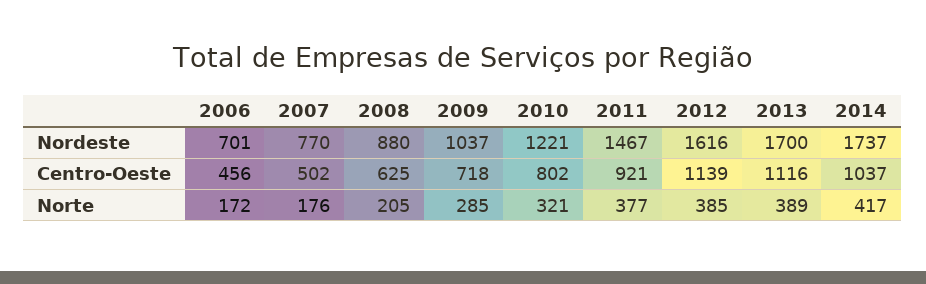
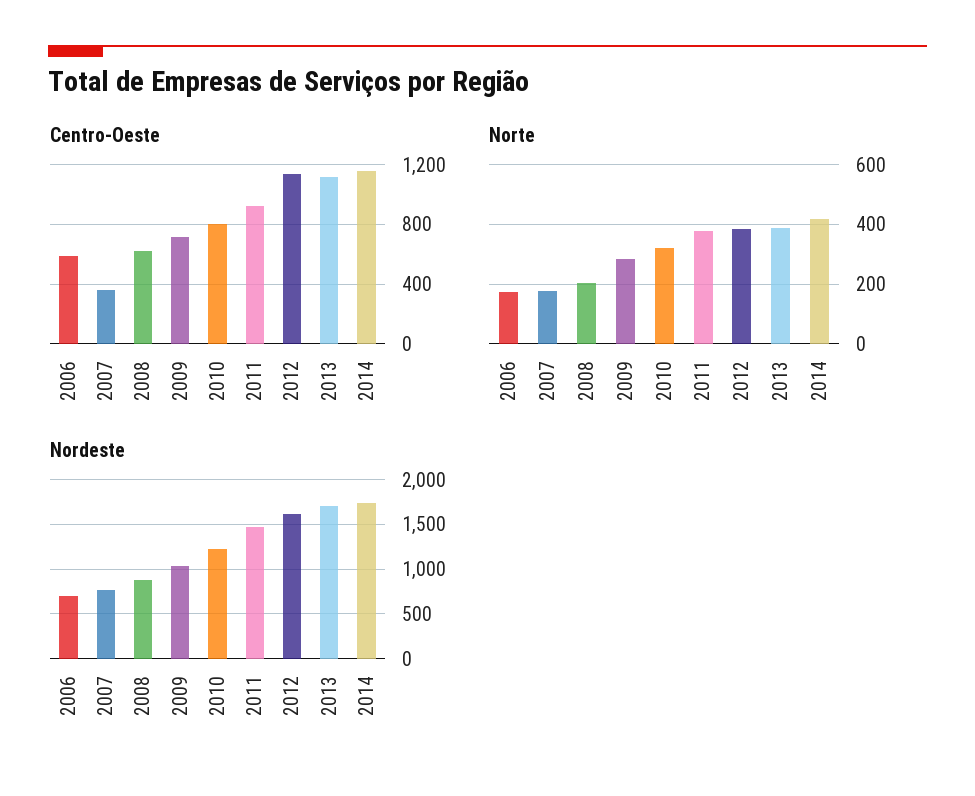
  {
    "Nordeste": {
      "2006": 701,
      "2007": 770,
      "2008": 880,
      "2009": 1037,
      "2010": 1221,
      "2011": 1467,
      "2012": 1616,
      "2013": 1700,
      "2014": 1737
    },
    "Centro-Oeste": {
-     "2006": 456,
+     "2006": 600,
-     "2007": 502,
+     "2007": 350,
      "2008": 625,
      "2009": 718,
      "2010": 802,
      "2011": 921,
      "2012": 1139,
      "2013": 1116,
-     "2014": 1037
+     "2014": 1150
    },
    "Norte": {
      "2006": 172,
      "2007": 176,
      "2008": 205,
      "2009": 285,
      "2010": 321,
      "2011": 377,
      "2012": 385,
      "2013": 389,
      "2014": 417
    }
  }

